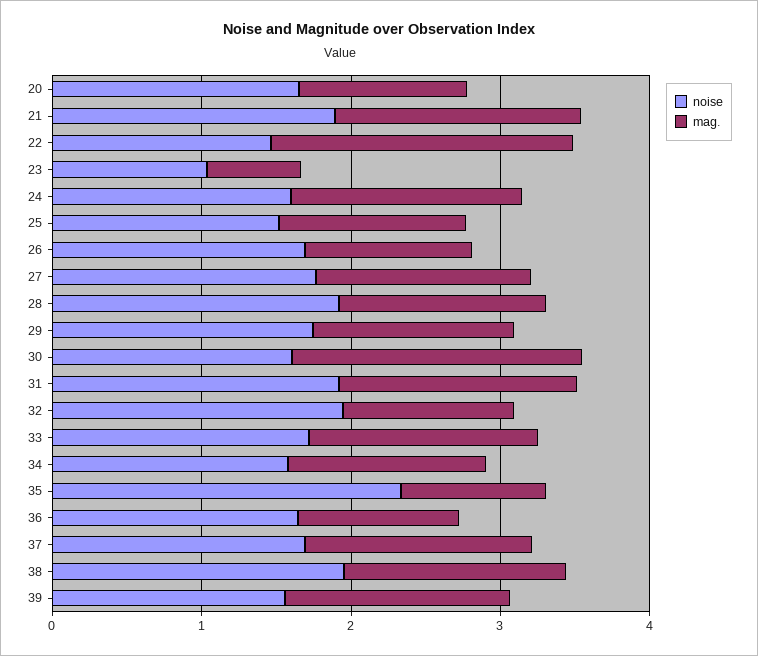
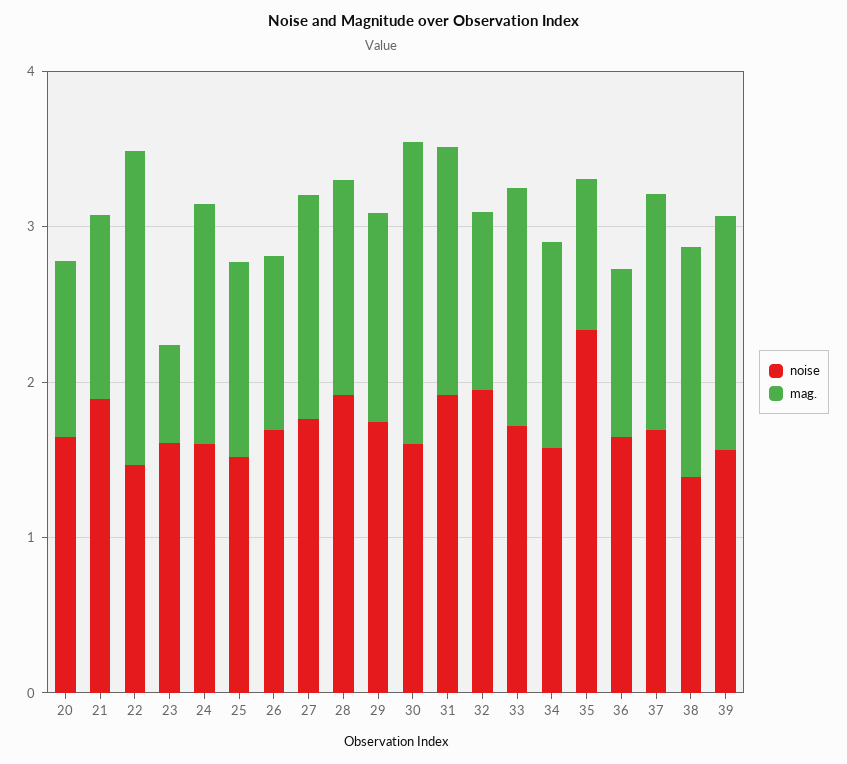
  {
    "noise": {
      "20": 1.6,
      "21": 1.8,
      "22": 1.4,
-     "23": 1,
+     "23": 1.6,
      "24": 1.6,
      "25": 1.6,
      "26": 1.6,
      "27": 1.8,
      "28": 2,
      "29": 1.8,
      "30": 1.6,
      "31": 2,
      "32": 2,
      "33": 1.8,
      "34": 1.6,
      "35": 2.4,
      "36": 1.6,
      "37": 1.6,
-     "38": 2,
+     "38": 1.4,
      "39": 1.6
    },
    "mag.": {
      "20": 1.2,
-     "21": 1.6,
+     "21": 1.2,
      "22": 2,
      "23": 0.6,
      "24": 1.6,
      "25": 1.2,
      "26": 1.2,
      "27": 1.4,
      "28": 1.4,
      "29": 1.4,
      "30": 2,
      "31": 1.6,
      "32": 1.2,
      "33": 1.6,
      "34": 1.4,
      "35": 1,
      "36": 1,
      "37": 1.6,
      "38": 1.4,
      "39": 1.6
    }
  }

